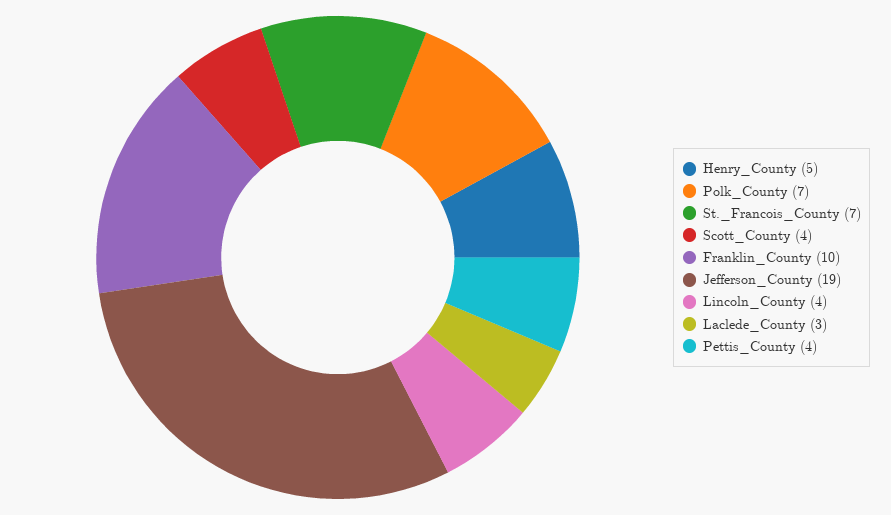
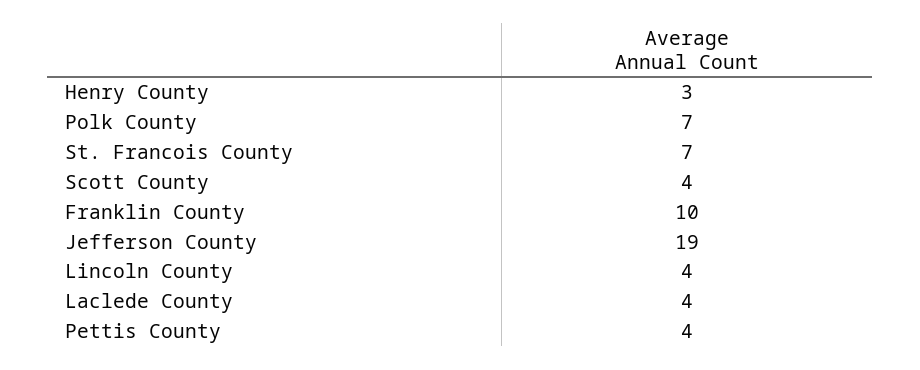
  {
-   "Henry_County": 5,
+   "Henry_County": 3,
    "Polk_County": 7,
    "St._Francois_County": 7,
    "Scott_County": 4,
    "Franklin_County": 10,
    "Jefferson_County": 19,
    "Lincoln_County": 4,
-   "Laclede_County": 3,
+   "Laclede_County": 4,
    "Pettis_County": 4
  }

